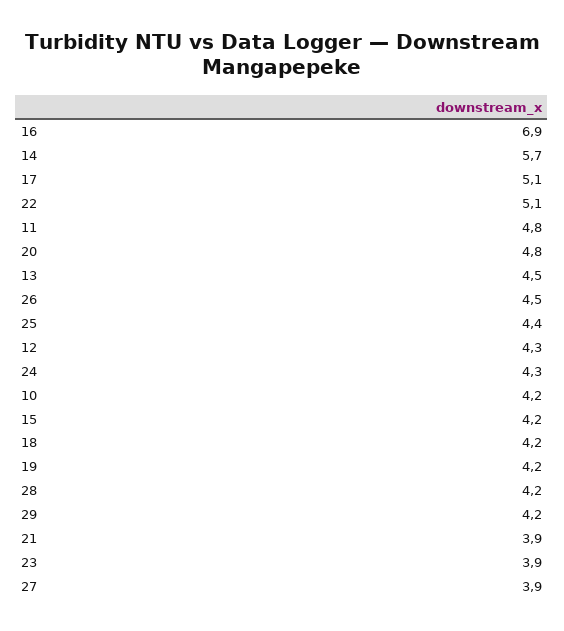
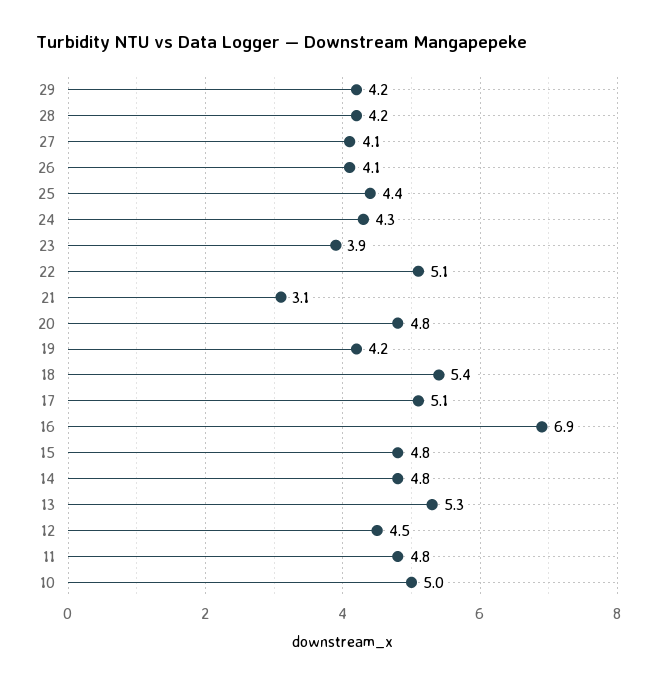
  {
    "16": 6.9,
-   "14": 5.7,
+   "14": 4.8,
    "17": 5.1,
    "22": 5.1,
    "11": 4.8,
    "20": 4.8,
-   "13": 4.5,
+   "13": 5.3,
-   "26": 4.5,
+   "26": 4.1,
    "25": 4.4,
-   "12": 4.3,
+   "12": 4.5,
    "24": 4.3,
-   "10": 4.2,
+   "10": 5,
-   "15": 4.2,
+   "15": 4.8,
-   "18": 4.2,
+   "18": 5.4,
    "19": 4.2,
    "28": 4.2,
    "29": 4.2,
-   "21": 3.9,
+   "21": 3.1,
    "23": 3.9,
-   "27": 3.9
+   "27": 4.1
  }

